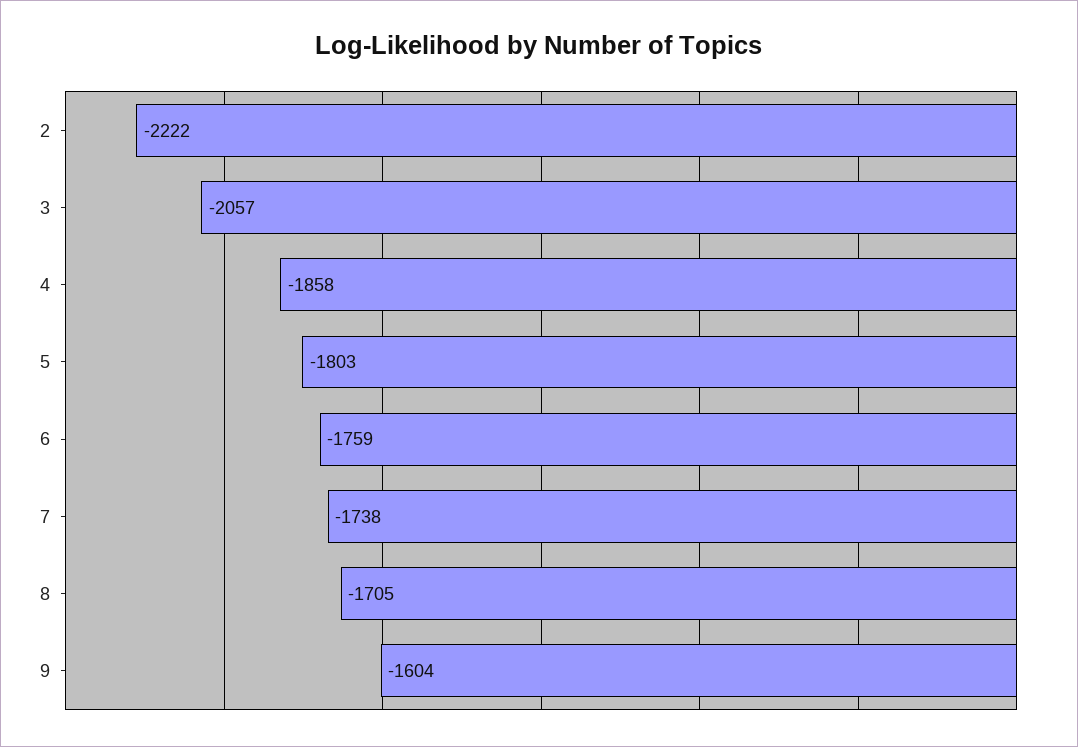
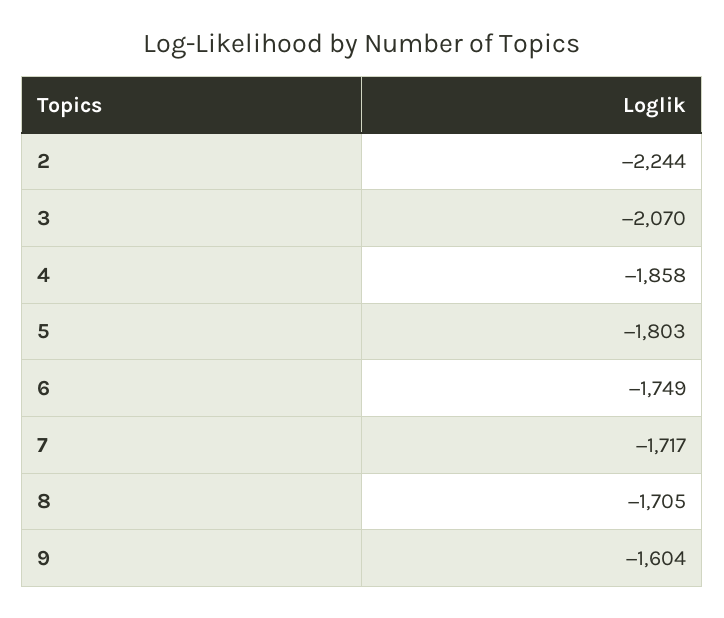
  {
-   "2": -2222,
+   "2": -2244,
-   "3": -2057,
+   "3": -2070,
    "4": -1858,
    "5": -1803,
-   "6": -1759,
+   "6": -1749,
-   "7": -1738,
+   "7": -1717,
    "8": -1705,
    "9": -1604
  }

